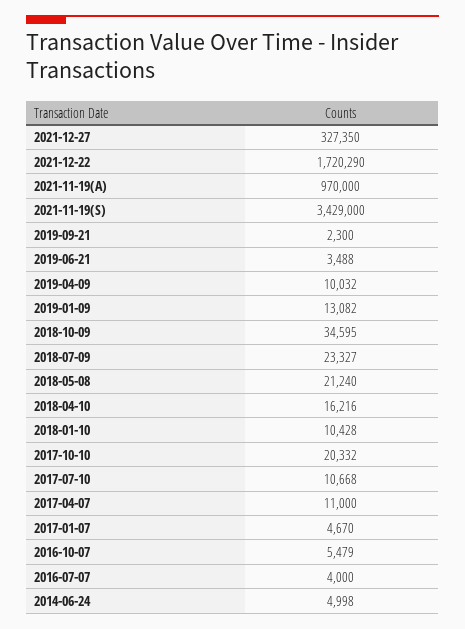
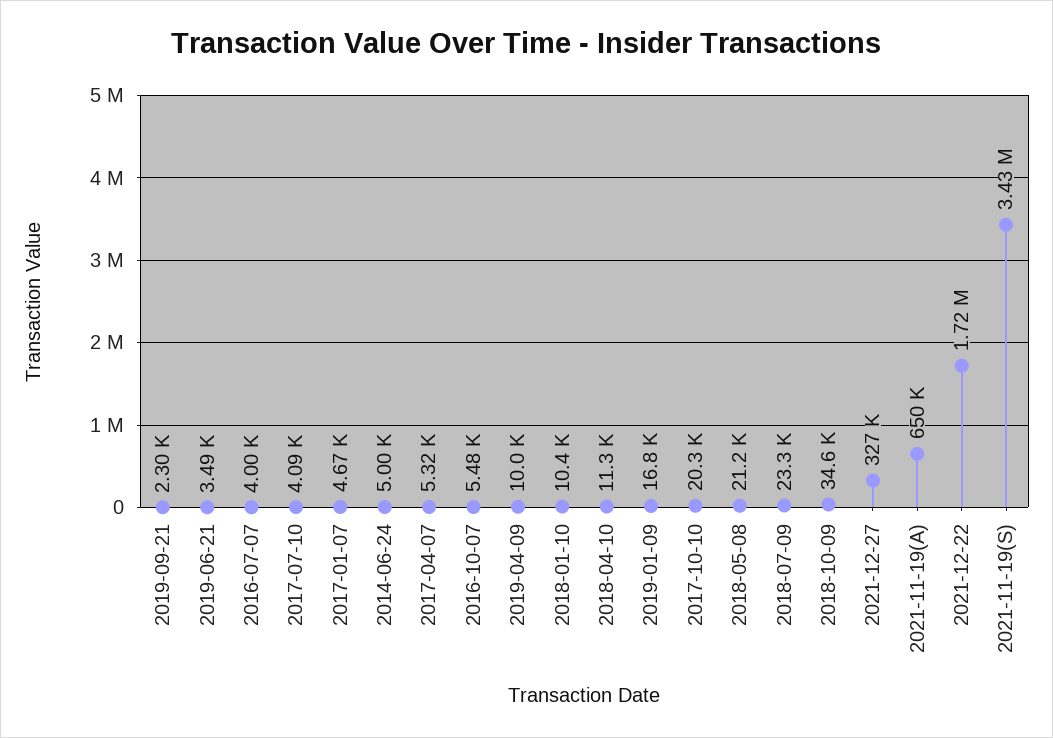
  {
    "2021-12-27": 327350,
    "2021-12-22": 1720290,
-   "2021-11-19(A)": 970000,
+   "2021-11-19(A)": 650000,
    "2021-11-19(S)": 3429000,
    "2019-09-21": 2300,
    "2019-06-21": 3488,
    "2019-04-09": 10032,
-   "2019-01-09": 13082,
+   "2019-01-09": 16800,
    "2018-10-09": 34595,
    "2018-07-09": 23327,
    "2018-05-08": 21240,
-   "2018-04-10": 16216,
+   "2018-04-10": 11300,
    "2018-01-10": 10428,
    "2017-10-10": 20332,
-   "2017-07-10": 10668,
+   "2017-07-10": 4090,
-   "2017-04-07": 11000,
+   "2017-04-07": 5320,
    "2017-01-07": 4670,
    "2016-10-07": 5479,
    "2016-07-07": 4000,
    "2014-06-24": 4998
  }

